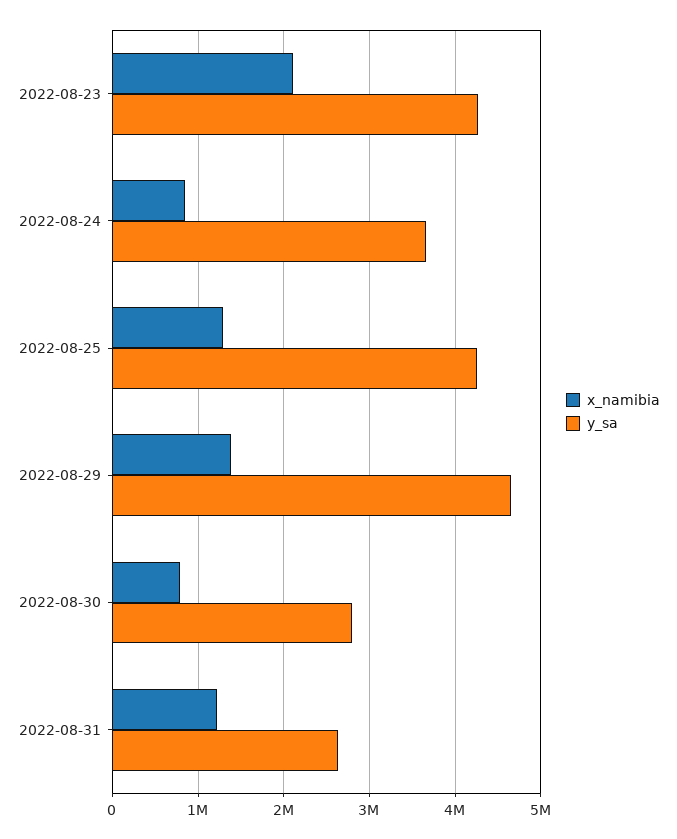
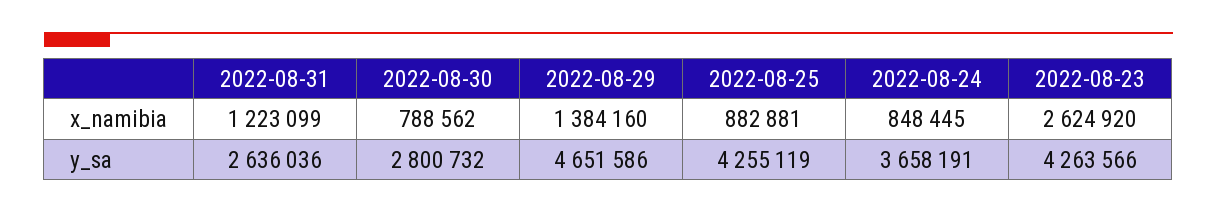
  {
    "x_namibia": {
-     "2022-08-23": 2100000,
+     "2022-08-23": 2624920,
      "2022-08-24": 848445,
-     "2022-08-25": 1300000,
+     "2022-08-25": 882881,
      "2022-08-29": 1384160,
      "2022-08-30": 788562,
      "2022-08-31": 1223099
    },
    "y_sa": {
      "2022-08-23": 4263566,
      "2022-08-24": 3658191,
      "2022-08-25": 4255119,
      "2022-08-29": 4651586,
      "2022-08-30": 2800732,
      "2022-08-31": 2636036
    }
  }

